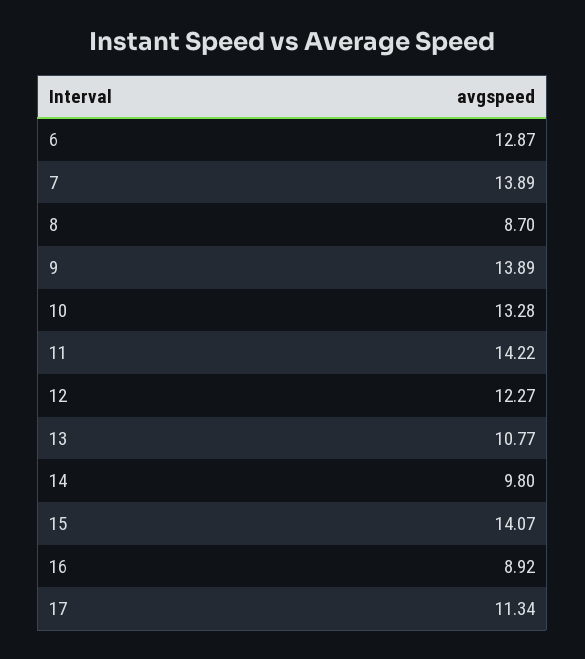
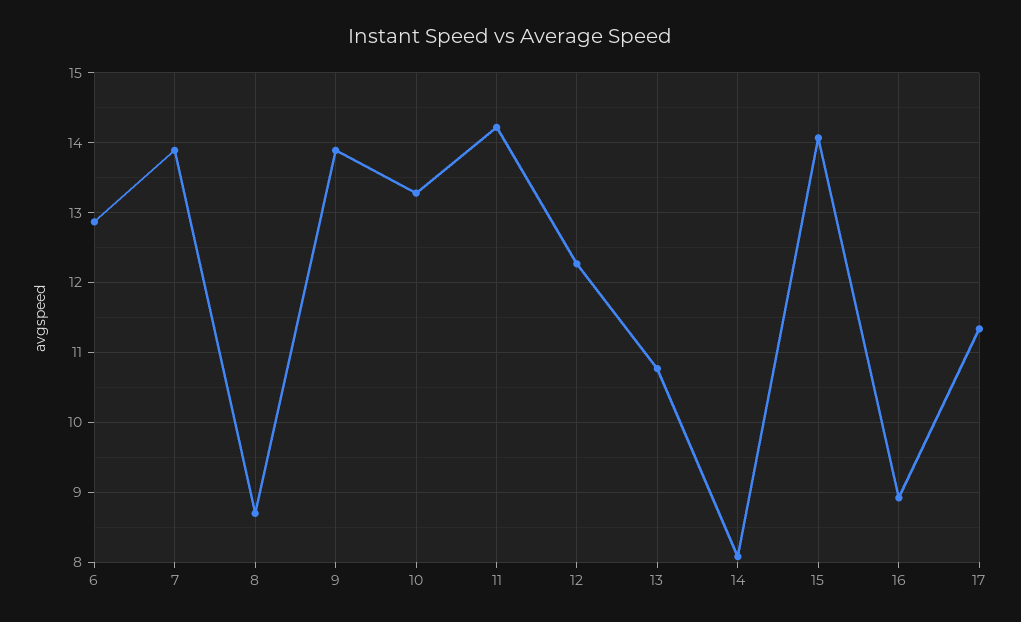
  {
    "6": 12.87,
    "7": 13.89,
    "8": 8.7,
    "9": 13.89,
    "10": 13.28,
    "11": 14.22,
    "12": 12.27,
    "13": 10.77,
-   "14": 9.8,
+   "14": 8.1,
    "15": 14.07,
    "16": 8.92,
    "17": 11.34
  }

